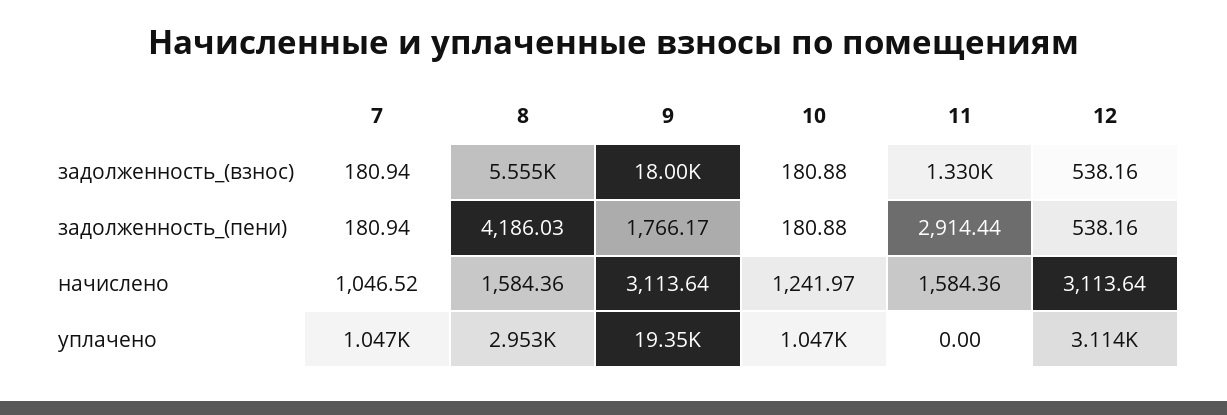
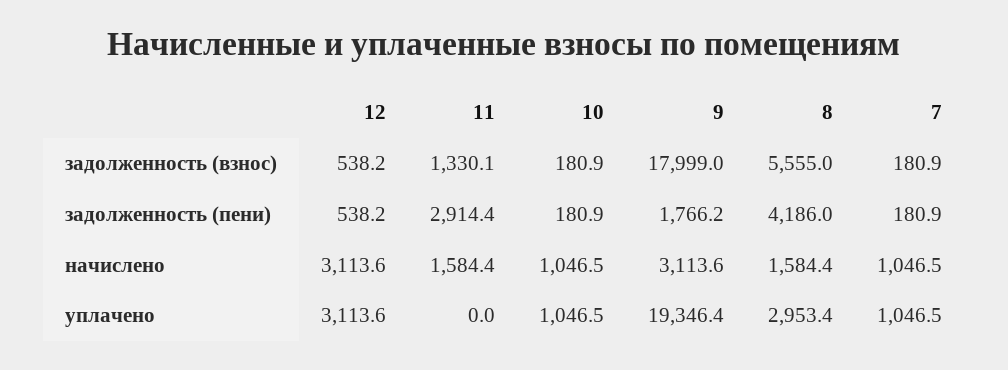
  {
    "7": {
      "задолженность_(взнос)": 180.94,
      "задолженность_(пени)": 180.94,
      "начислено": 1046.52,
      "уплачено": 1046.5
    },
    "8": {
      "задолженность_(взнос)": 5555,
      "задолженность_(пени)": 4186.03,
      "начислено": 1584.36,
      "уплачено": 2953.4
    },
    "9": {
      "задолженность_(взнос)": 17999,
      "задолженность_(пени)": 1766.17,
      "начислено": 3113.64,
      "уплачено": 19346.4
    },
    "10": {
      "задолженность_(взнос)": 180.88,
      "задолженность_(пени)": 180.88,
-     "начислено": 1241.97,
+     "начислено": 1046.5,
      "уплачено": 1046.5
    },
    "11": {
      "задолженность_(взнос)": 1330.1,
      "задолженность_(пени)": 2914.44,
      "начислено": 1584.36,
      "уплачено": 0
    },
    "12": {
      "задолженность_(взнос)": 538.16,
      "задолженность_(пени)": 538.16,
      "начислено": 3113.64,
      "уплачено": 3113.6
    }
  }

